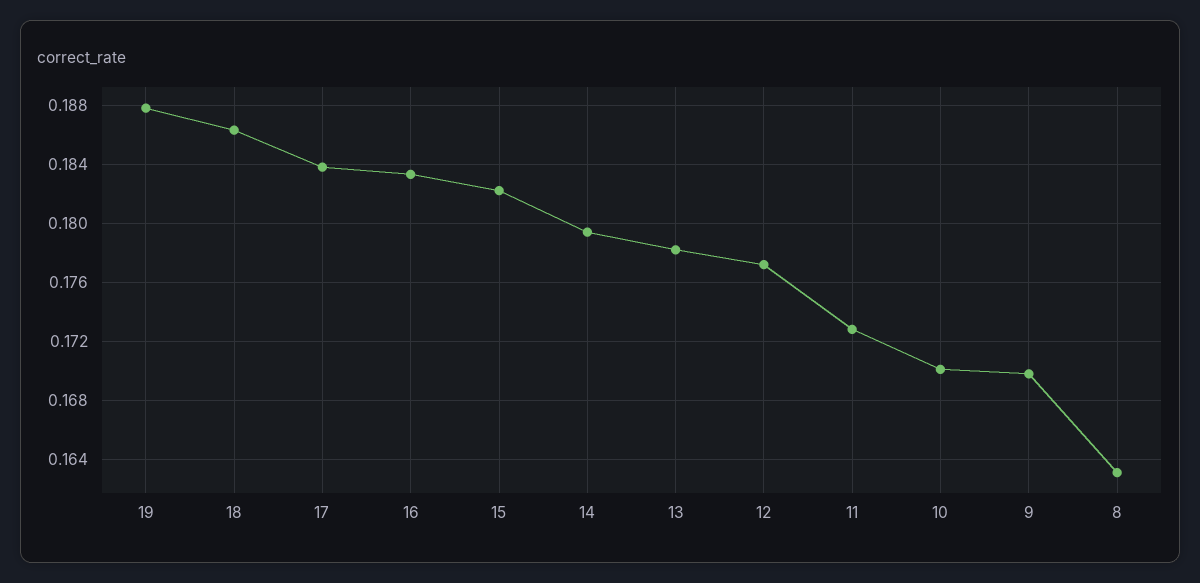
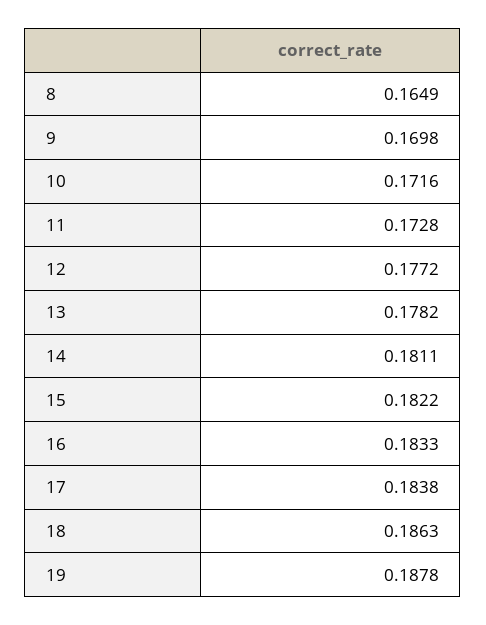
  {
    "19": 0.1878,
    "18": 0.1863,
    "17": 0.1838,
    "16": 0.1833,
    "15": 0.1822,
-   "14": 0.1795,
+   "14": 0.1811,
    "13": 0.1782,
    "12": 0.1772,
    "11": 0.1728,
-   "10": 0.17,
+   "10": 0.1716,
    "9": 0.1698,
-   "8": 0.163
+   "8": 0.1649
  }

